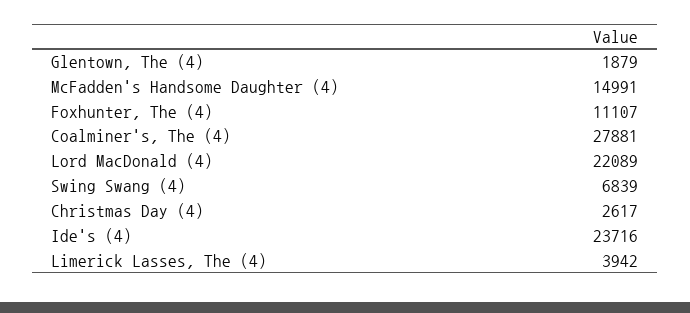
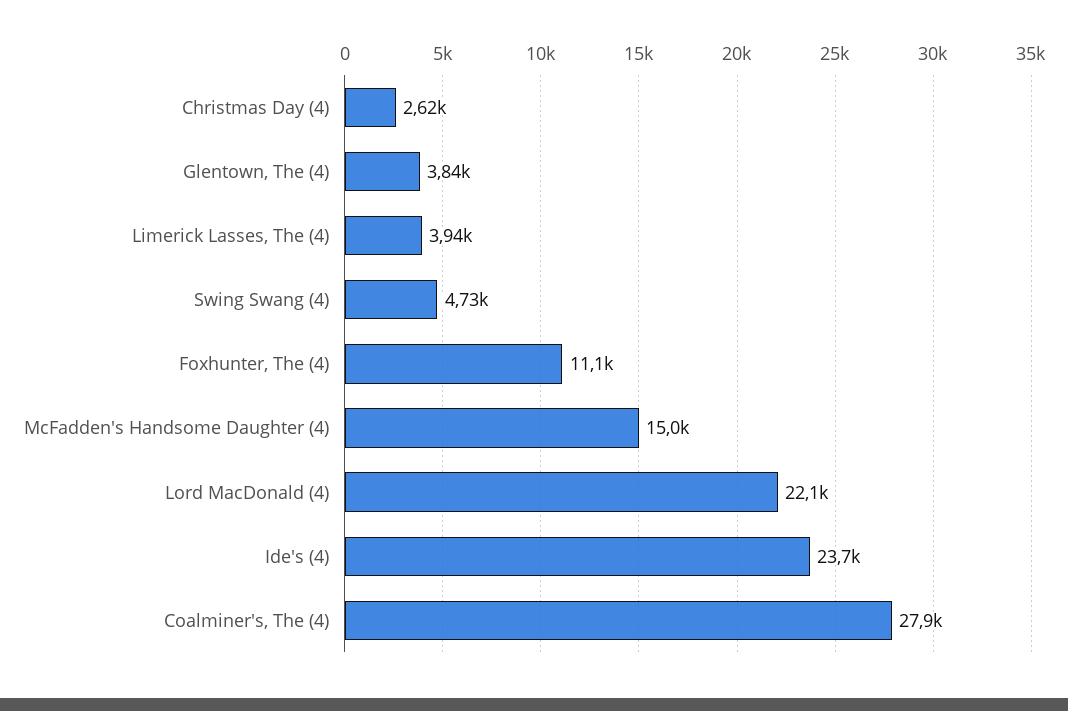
  {
-   "Glentown, The (4)": 1879,
+   "Glentown, The (4)": 3840,
    "McFadden's Handsome Daughter (4)": 14991,
    "Foxhunter, The (4)": 11107,
    "Coalminer's, The (4)": 27881,
    "Lord MacDonald (4)": 22089,
-   "Swing Swang (4)": 6839,
+   "Swing Swang (4)": 4730,
    "Christmas Day (4)": 2617,
    "Ide's (4)": 23716,
    "Limerick Lasses, The (4)": 3942
  }

